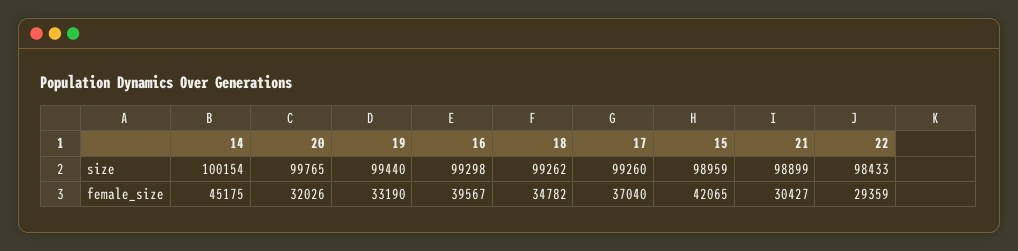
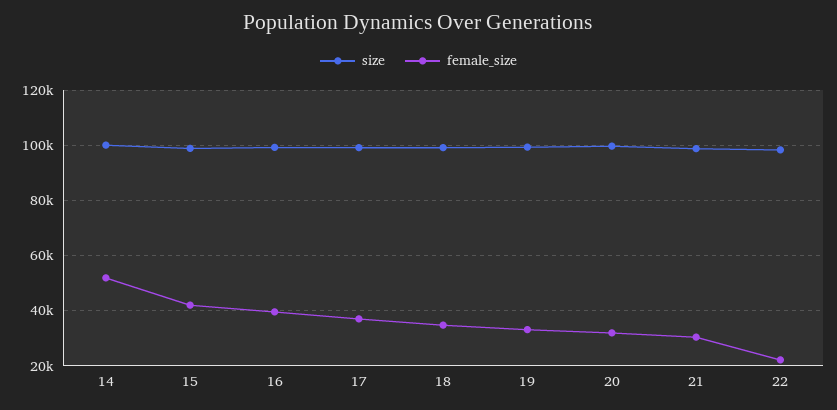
  {
    "size": {
      "14": 100154,
      "20": 99765,
      "19": 99440,
      "16": 99298,
      "18": 99262,
      "17": 99260,
      "15": 98959,
      "21": 98899,
      "22": 98433
    },
    "female_size": {
-     "14": 45175,
+     "14": 52500,
      "20": 32026,
      "19": 33190,
      "16": 39567,
      "18": 34782,
      "17": 37040,
      "15": 42065,
      "21": 30427,
-     "22": 29359
+     "22": 22500
    }
  }

